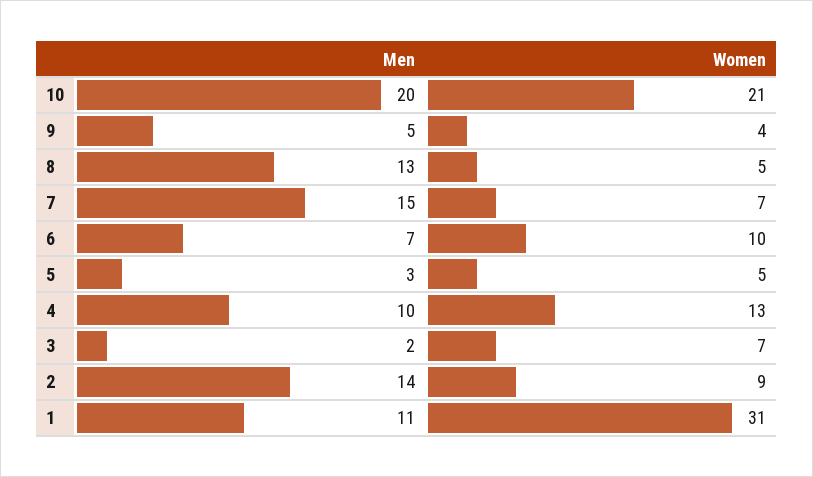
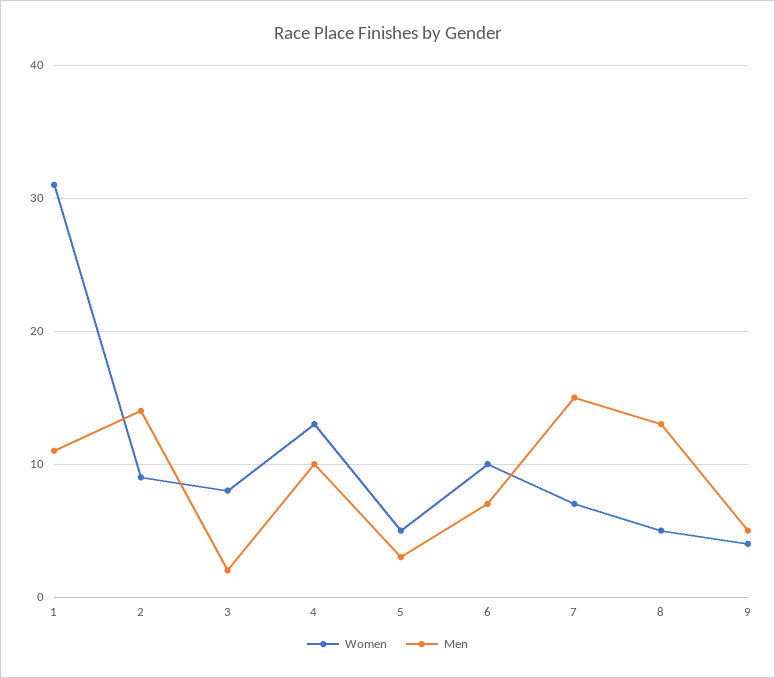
  {
    "Men": {
-     "10": 20,
      "9": 5,
      "8": 13,
      "7": 15,
      "6": 7,
      "5": 3,
      "4": 10,
      "3": 2,
      "2": 14,
      "1": 11
    },
    "Women": {
-     "10": 21,
      "9": 4,
      "8": 5,
      "7": 7,
      "6": 10,
      "5": 5,
      "4": 13,
-     "3": 7,
+     "3": 8,
      "2": 9,
      "1": 31
    }
  }

